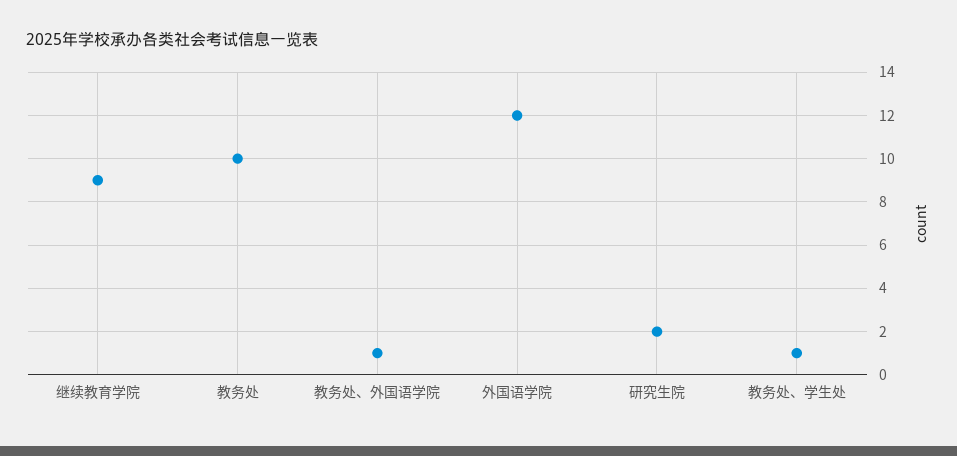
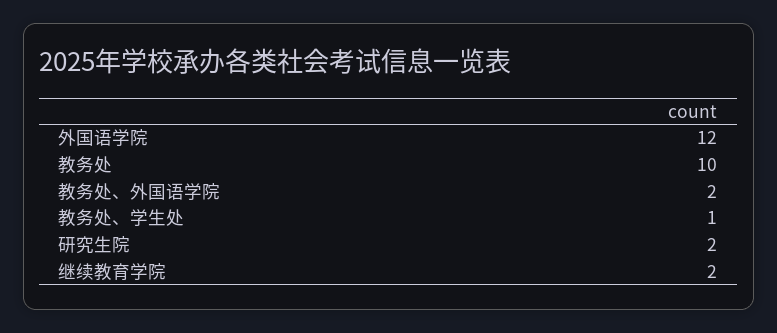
  {
-   "继续教育学院": 9,
+   "继续教育学院": 2,
    "教务处": 10,
-   "教务处、外国语学院": 1,
+   "教务处、外国语学院": 2,
    "外国语学院": 12,
    "研究生院": 2,
    "教务处、学生处": 1
  }

